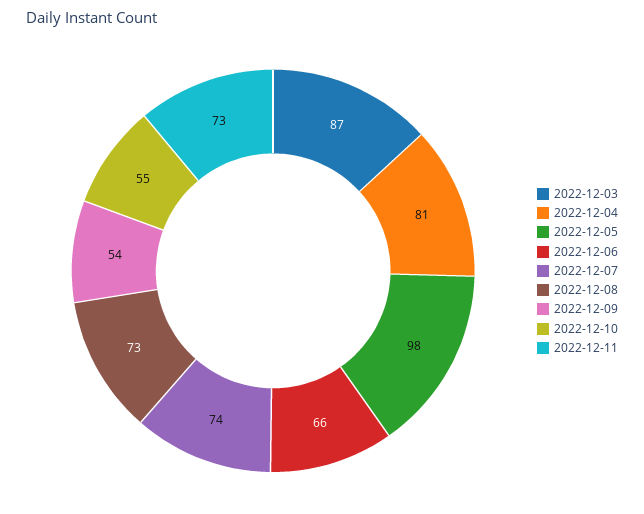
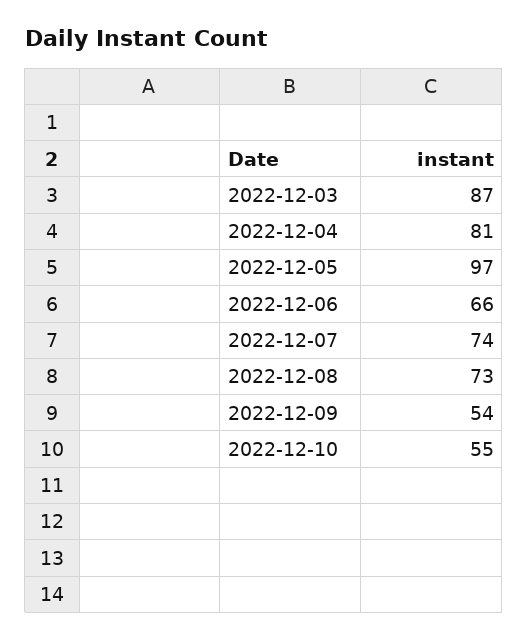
  {
    "2022-12-03": 87,
    "2022-12-04": 81,
-   "2022-12-05": 98,
+   "2022-12-05": 97,
    "2022-12-06": 66,
    "2022-12-07": 74,
    "2022-12-08": 73,
    "2022-12-09": 54,
-   "2022-12-10": 55,
+   "2022-12-10": 55
-   "2022-12-11": 73
  }

